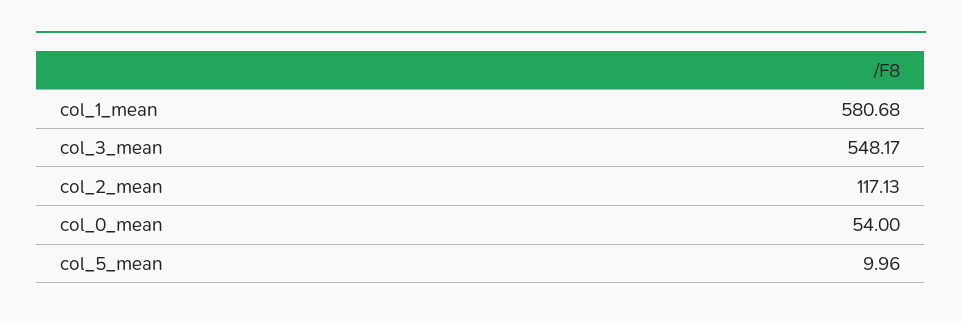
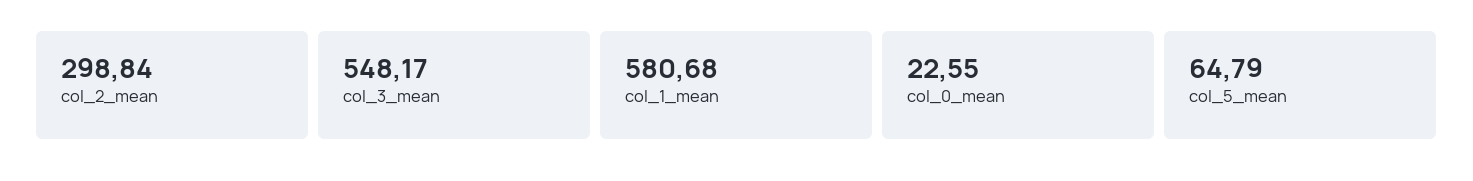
  {
    "col_1_mean": 580.68,
    "col_3_mean": 548.17,
-   "col_2_mean": 117.13,
+   "col_2_mean": 298.84,
-   "col_0_mean": 54,
+   "col_0_mean": 22.55,
-   "col_5_mean": 9.96
+   "col_5_mean": 64.79
  }

